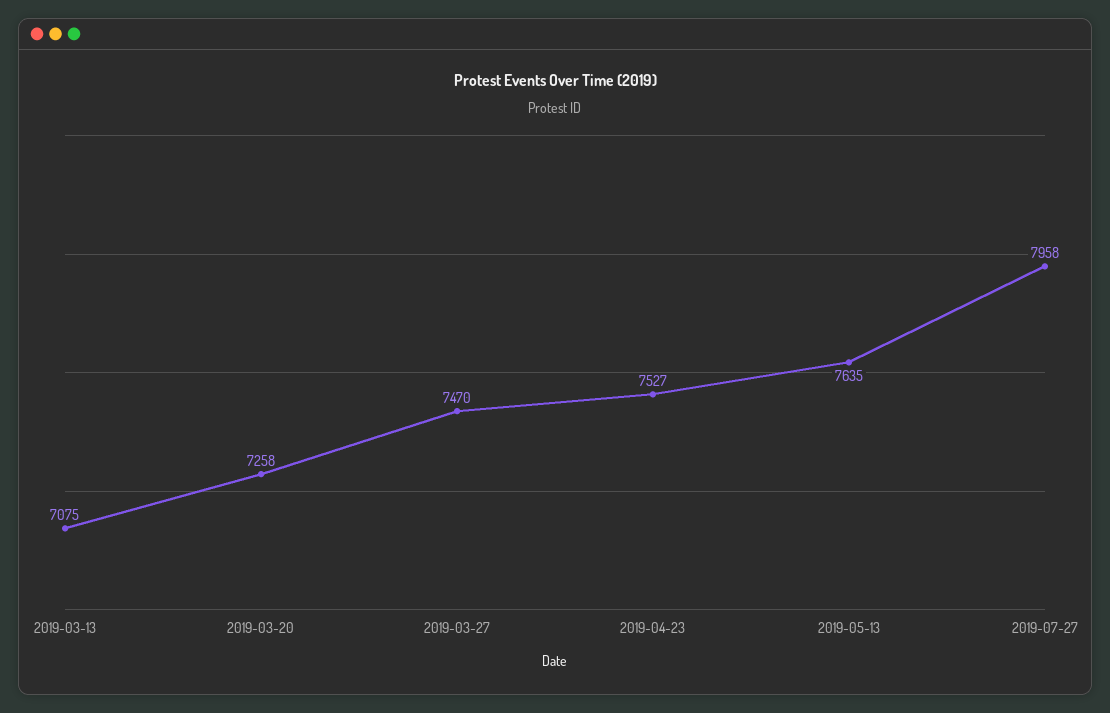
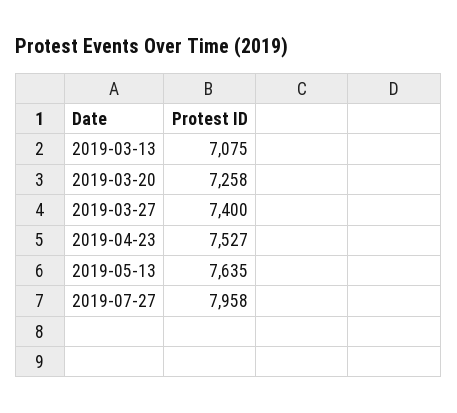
  {
    "2019-03-13": 7075,
    "2019-03-20": 7258,
-   "2019-03-27": 7470,
+   "2019-03-27": 7400,
    "2019-04-23": 7527,
    "2019-05-13": 7635,
    "2019-07-27": 7958
  }

